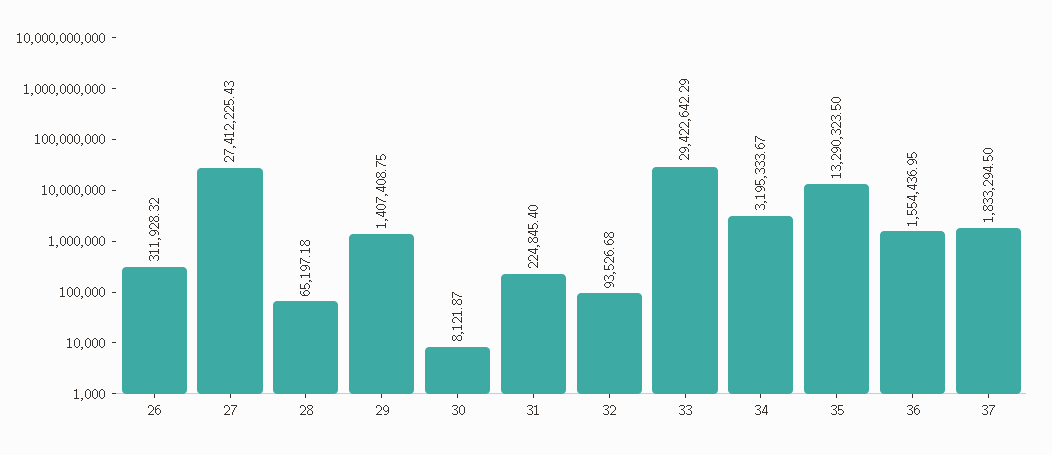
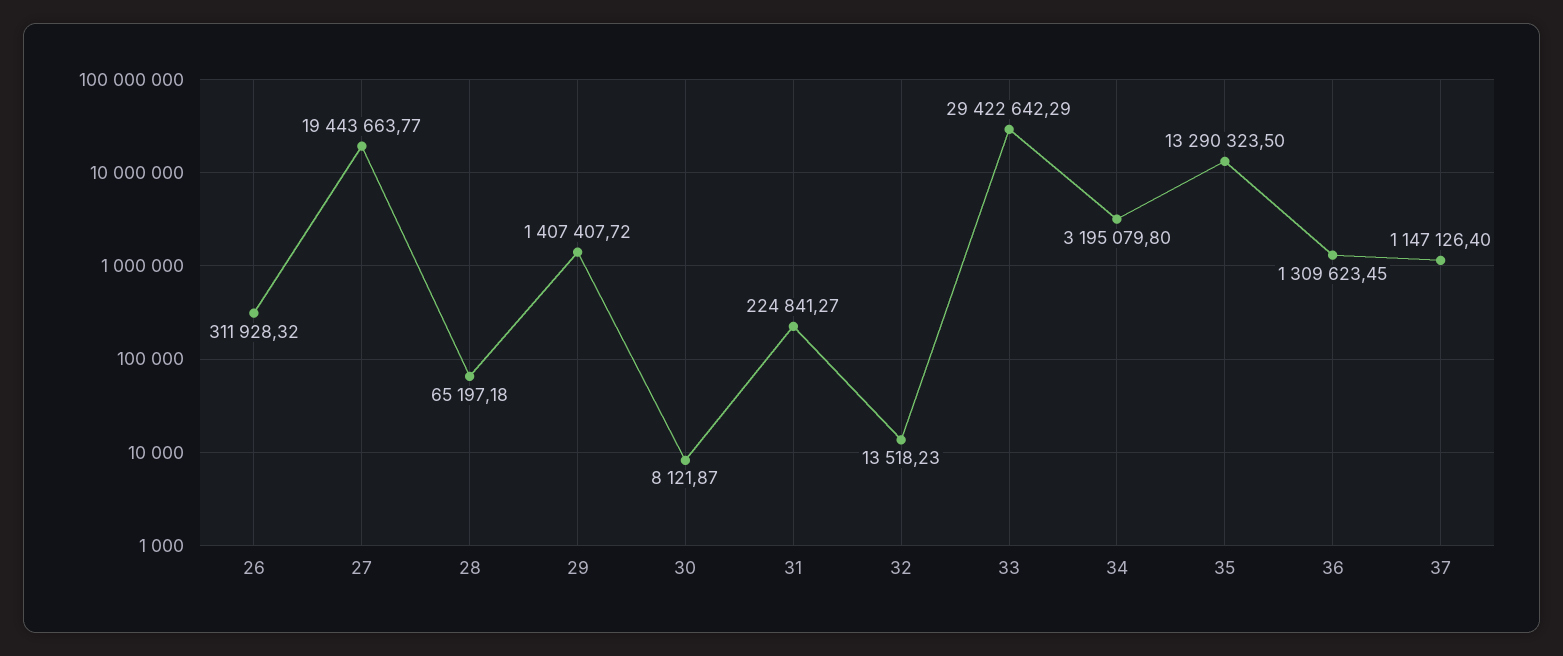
  {
    "26": 311928.32,
-   "27": 27412225.43,
+   "27": 19443663.77,
    "28": 65197.18,
-   "29": 1407408.75,
+   "29": 1407407.72,
    "30": 8121.87,
-   "31": 224845.4,
+   "31": 224841.27,
-   "32": 93526.68,
+   "32": 13518.23,
    "33": 29422642.29,
-   "34": 3195333.67,
+   "34": 3195079.8,
    "35": 13290323.5,
-   "36": 1554436.95,
+   "36": 1309623.45,
-   "37": 1833294.5
+   "37": 1147126.4
  }

